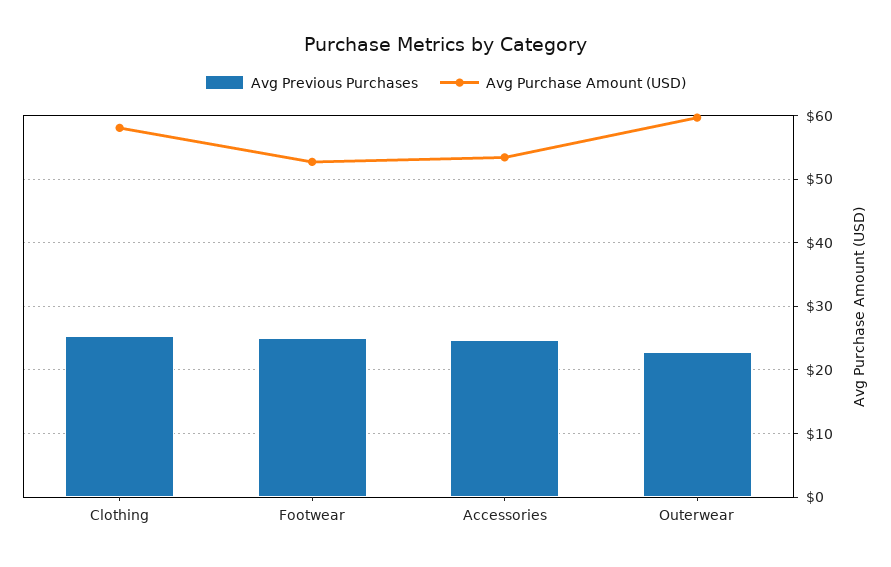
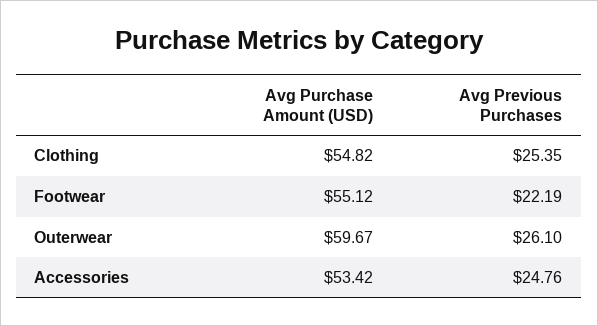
  {
    "Avg Previous Purchases": {
      "Clothing": 25.35,
-     "Footwear": 25,
+     "Footwear": 22.19,
      "Accessories": 24.76,
-     "Outerwear": 23
+     "Outerwear": 26.1
    },
    "Avg Purchase Amount (USD)": {
-     "Clothing": 58,
+     "Clothing": 54.82,
-     "Footwear": 53,
+     "Footwear": 55.12,
      "Accessories": 53.42,
      "Outerwear": 59.67
    }
  }

